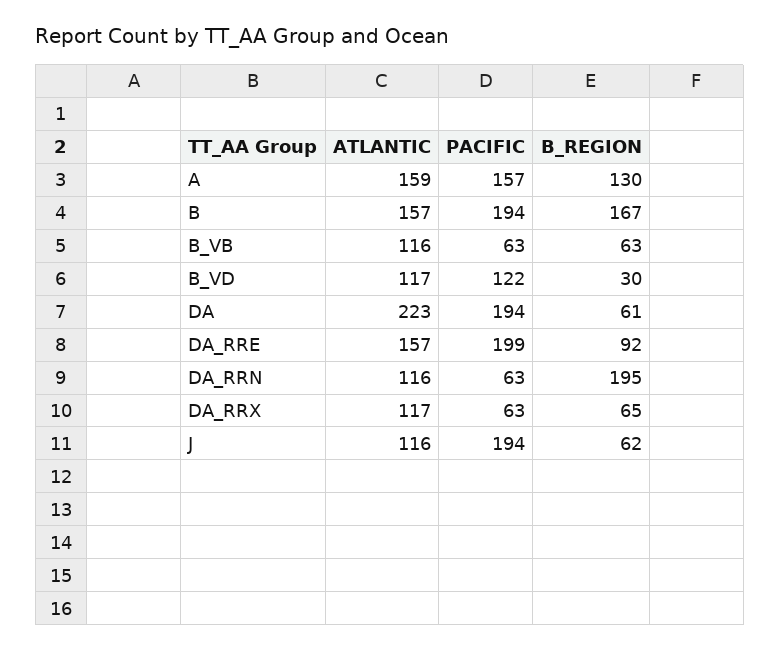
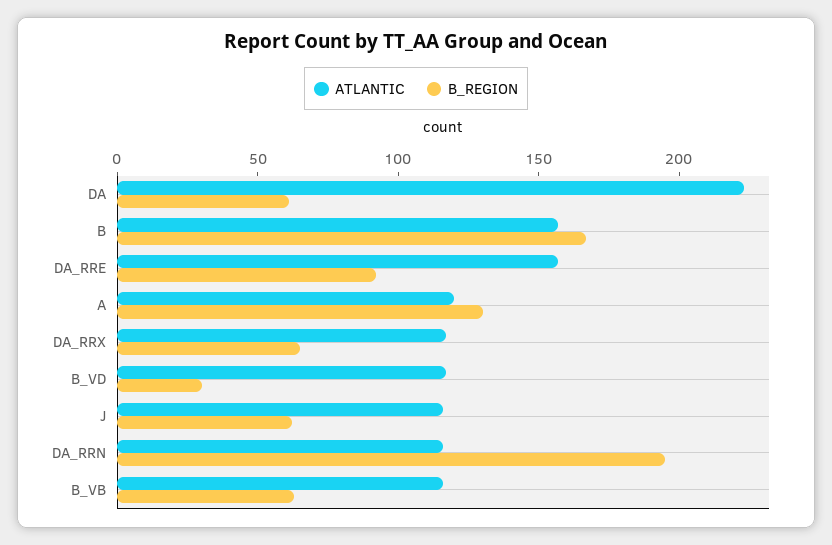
  {
    "ATLANTIC": {
-     "A": 159,
+     "A": 120,
      "B": 157,
      "B_VB": 116,
      "B_VD": 117,
      "DA": 223,
      "DA_RRE": 157,
      "DA_RRN": 116,
      "DA_RRX": 117,
      "J": 116
    },
-   "PACIFIC": {
-     "A": 157,
-     "B": 194,
-     "B_VB": 63,
-     "B_VD": 122,
-     "DA": 194,
-     "DA_RRE": 199,
-     "DA_RRN": 63,
-     "DA_RRX": 63,
-     "J": 194
-   },
    "B_REGION": {
      "A": 130,
      "B": 167,
      "B_VB": 63,
      "B_VD": 30,
      "DA": 61,
      "DA_RRE": 92,
      "DA_RRN": 195,
      "DA_RRX": 65,
      "J": 62
    }
  }

